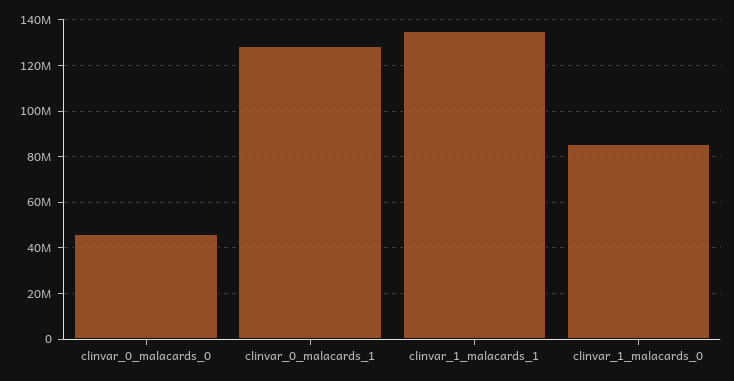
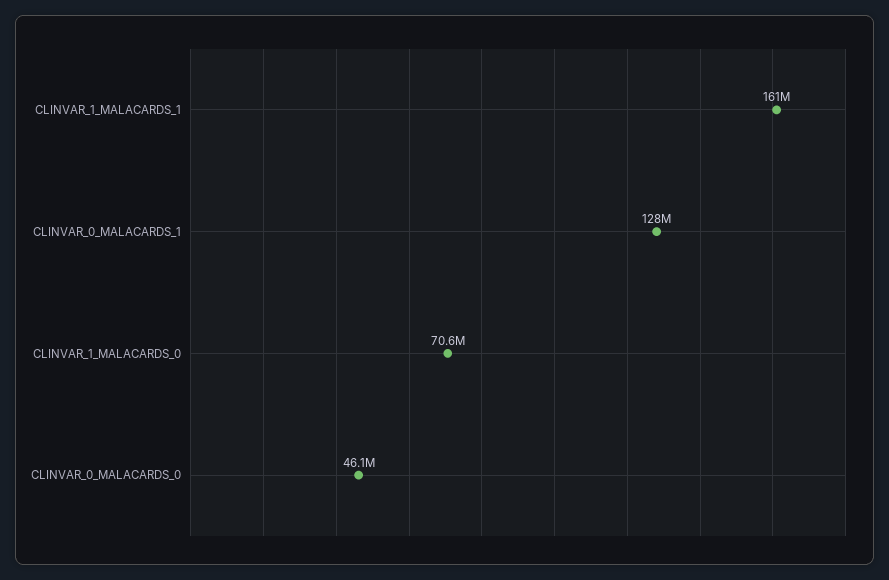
  {
    "clinvar_0_malacards_0": 46100000,
    "clinvar_0_malacards_1": 128000000,
-   "clinvar_1_malacards_1": 135000000,
+   "clinvar_1_malacards_1": 161000000,
-   "clinvar_1_malacards_0": 85000000
+   "clinvar_1_malacards_0": 70600000
  }

